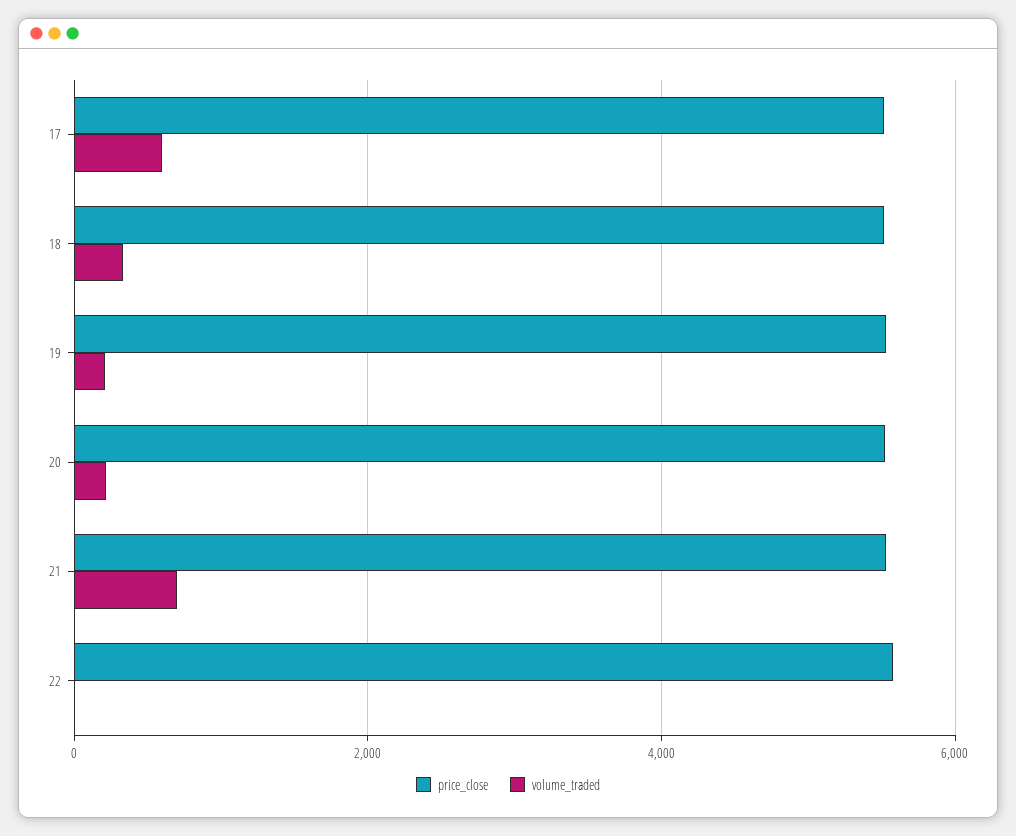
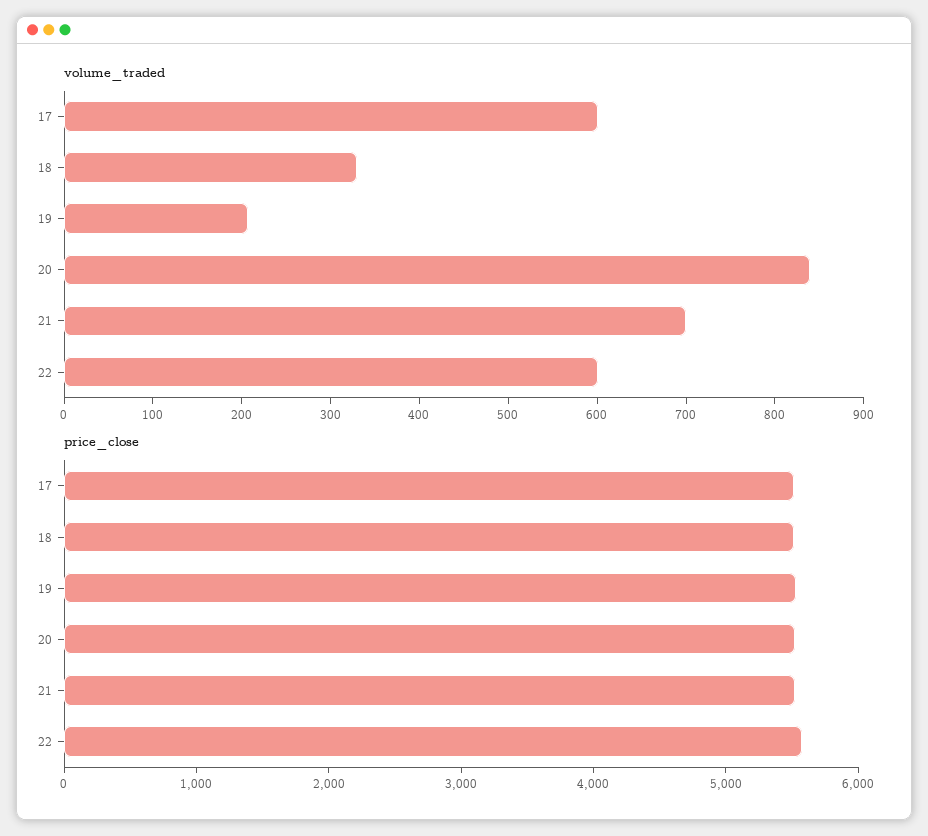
  {
    "price_close": {
      "17": 5600,
      "18": 5600,
      "19": 5600,
      "20": 5600,
      "21": 5600,
      "22": 5600
    },
    "volume_traded": {
      "17": 600,
      "18": 340,
      "19": 200,
-     "20": 200,
+     "20": 840,
      "21": 700,
-     "22": 0
+     "22": 600
    }
  }

